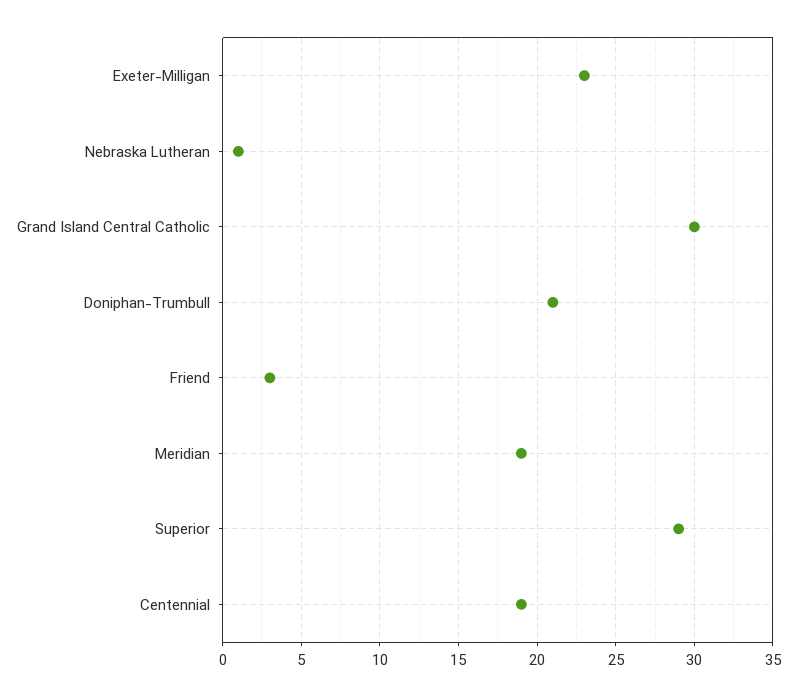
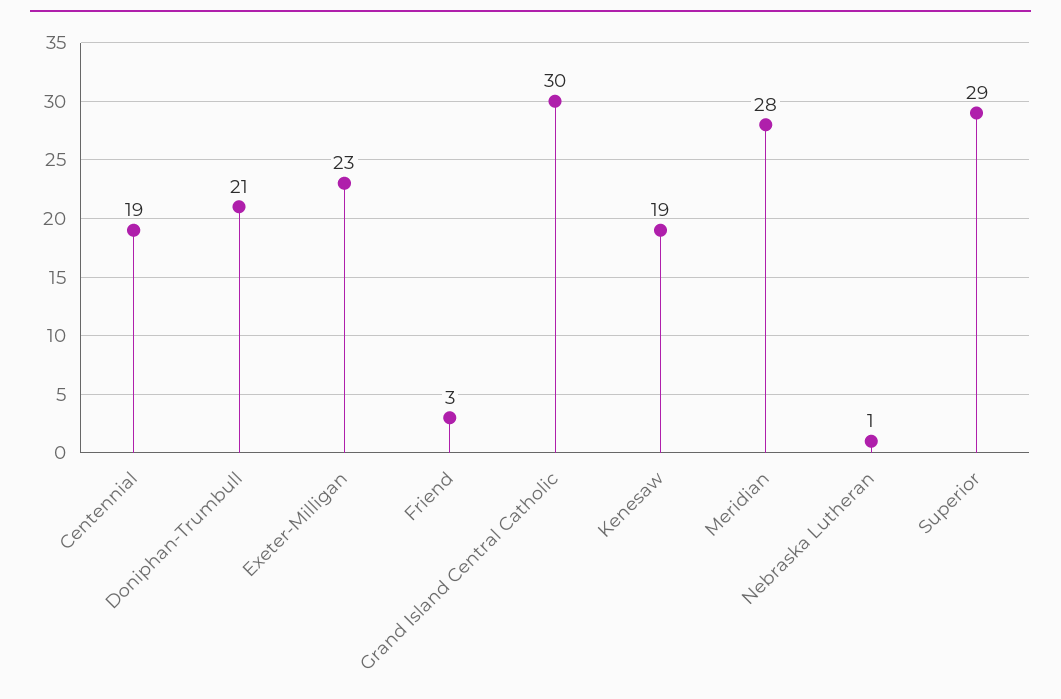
  {
    "Exeter-Milligan": 23,
    "Nebraska Lutheran": 1,
    "Grand Island Central Catholic": 30,
    "Doniphan-Trumbull": 21,
    "Friend": 3,
-   "Meridian": 19,
+   "Meridian": 28,
    "Superior": 29,
-   "Centennial": 19
+   "Centennial": 19,
+   "Kenesaw": 19
  }

